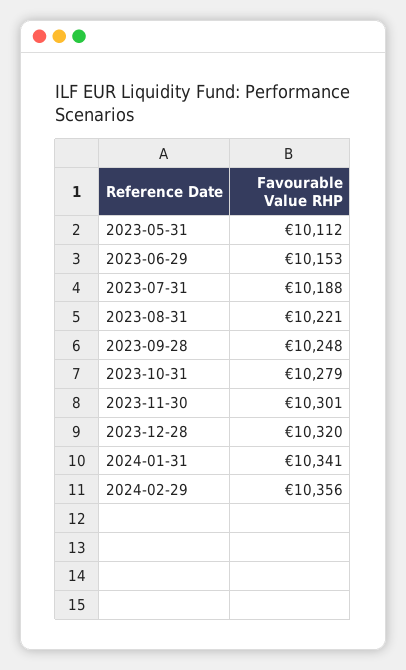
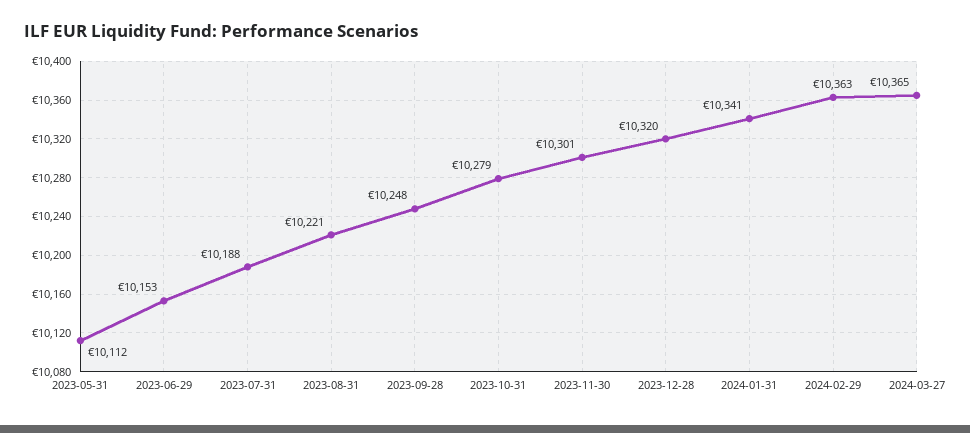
  {
    "2023-05-31": 10112,
    "2023-06-29": 10153,
    "2023-07-31": 10188,
    "2023-08-31": 10221,
    "2023-09-28": 10248,
    "2023-10-31": 10279,
    "2023-11-30": 10301,
    "2023-12-28": 10320,
    "2024-01-31": 10341,
-   "2024-02-29": 10356
+   "2024-02-29": 10363,
+   "2024-03-27": 10365
  }

